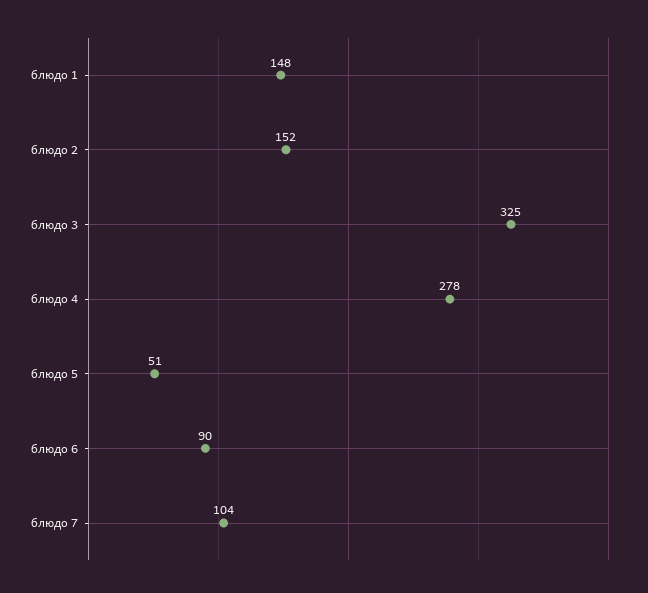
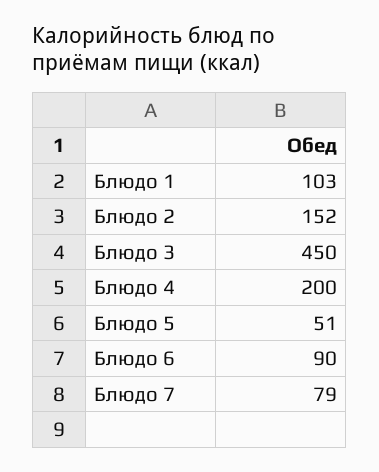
  {
-   "блюдо 1": 148,
+   "блюдо 1": 103,
    "блюдо 2": 152,
-   "блюдо 3": 325,
+   "блюдо 3": 450,
-   "блюдо 4": 278,
+   "блюдо 4": 200,
    "блюдо 5": 51,
    "блюдо 6": 90,
-   "блюдо 7": 104
+   "блюдо 7": 79
  }

